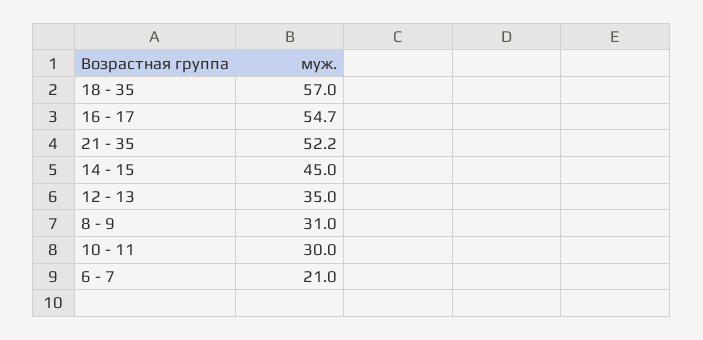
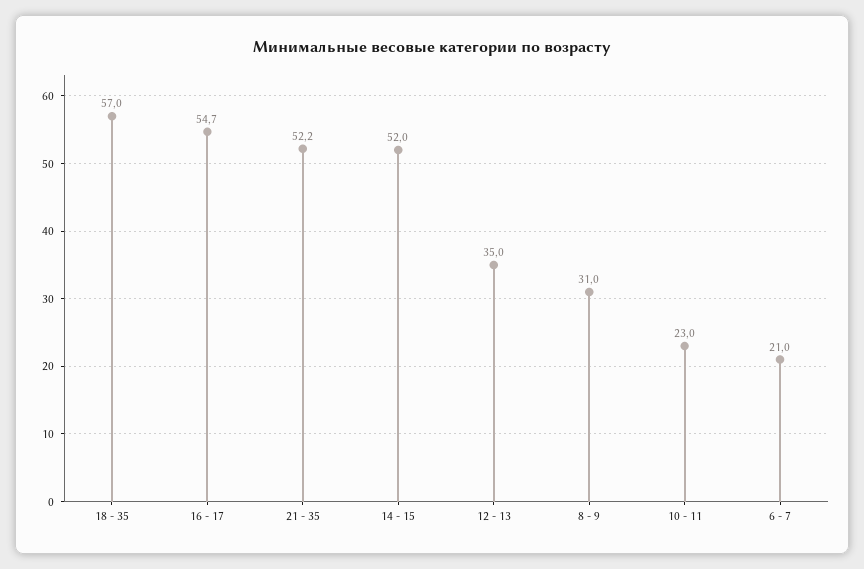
  {
    "18 - 35": 57,
    "16 - 17": 54.7,
    "21 - 35": 52.2,
-   "14 - 15": 45,
+   "14 - 15": 52,
    "12 - 13": 35,
    "8 - 9": 31,
-   "10 - 11": 30,
+   "10 - 11": 23,
    "6 - 7": 21
  }

